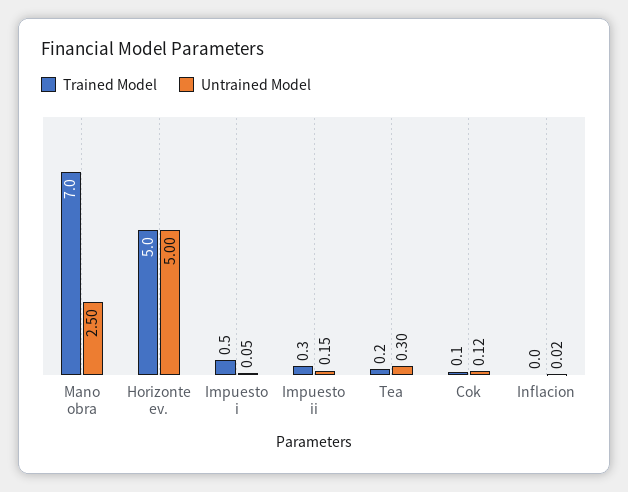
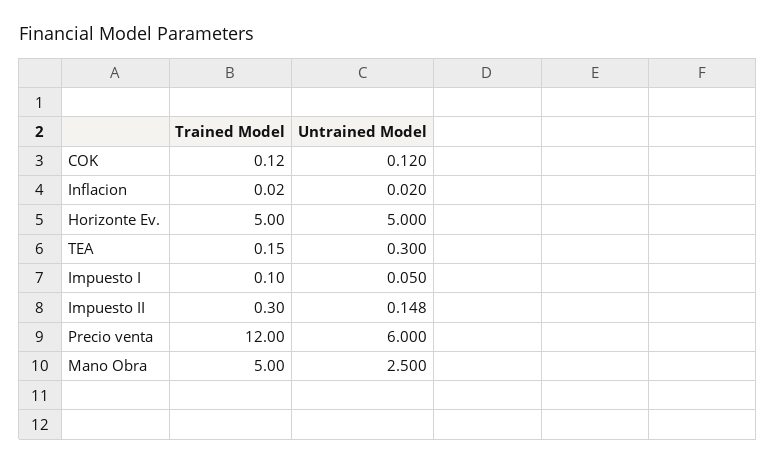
  {
    "Trained Model": {
-     "Mano obra": 7,
+     "Mano obra": 5,
      "Horizonte ev.": 5,
-     "Impuesto i": 0.5,
+     "Impuesto i": 0.1,
      "Impuesto ii": 0.3,
      "Tea": 0.15,
      "Cok": 0.12,
-     "Inflacion": 0.02
+     "Inflacion": 0.02,
+     "Precio venta": 12
    },
    "Untrained Model": {
      "Mano obra": 2.5,
      "Horizonte ev.": 5,
      "Impuesto i": 0.05,
      "Impuesto ii": 0.148,
      "Tea": 0.3,
      "Cok": 0.12,
-     "Inflacion": 0.02
+     "Inflacion": 0.02,
+     "Precio venta": 6
    }
  }

